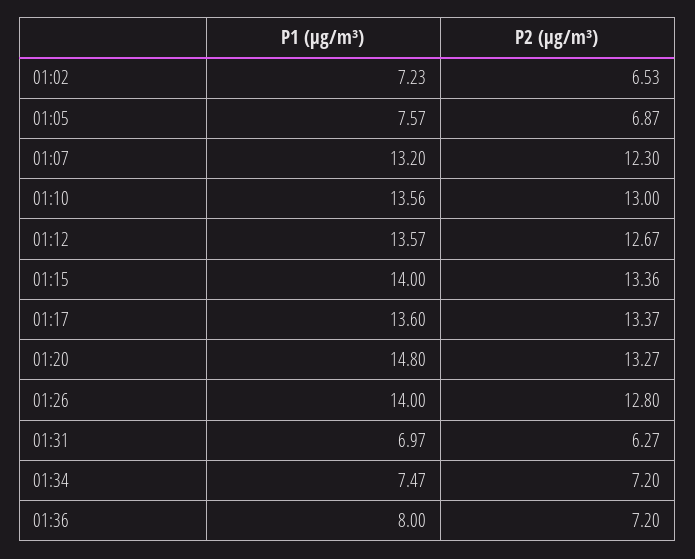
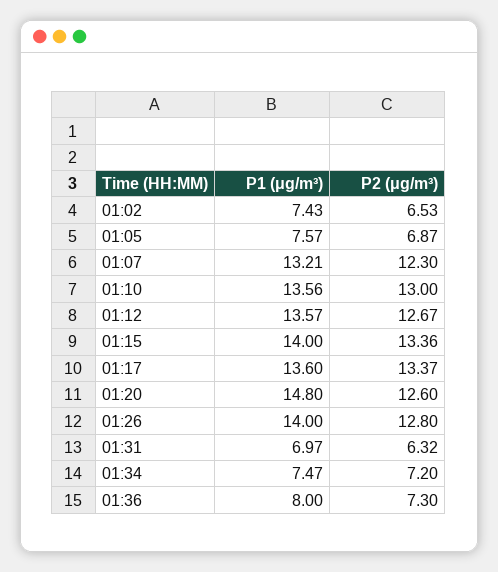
  {
    "P1 (μg/m³)": {
-     "01:02": 7.23,
+     "01:02": 7.43,
      "01:05": 7.57,
-     "01:07": 13.2,
+     "01:07": 13.21,
      "01:10": 13.56,
      "01:12": 13.57,
      "01:15": 14,
      "01:17": 13.6,
      "01:20": 14.8,
      "01:26": 14,
      "01:31": 6.97,
      "01:34": 7.47,
      "01:36": 8
    },
    "P2 (μg/m³)": {
      "01:02": 6.53,
      "01:05": 6.87,
      "01:07": 12.3,
      "01:10": 13,
      "01:12": 12.67,
      "01:15": 13.36,
      "01:17": 13.37,
-     "01:20": 13.27,
+     "01:20": 12.6,
      "01:26": 12.8,
-     "01:31": 6.27,
+     "01:31": 6.32,
      "01:34": 7.2,
-     "01:36": 7.2
+     "01:36": 7.3
    }
  }

